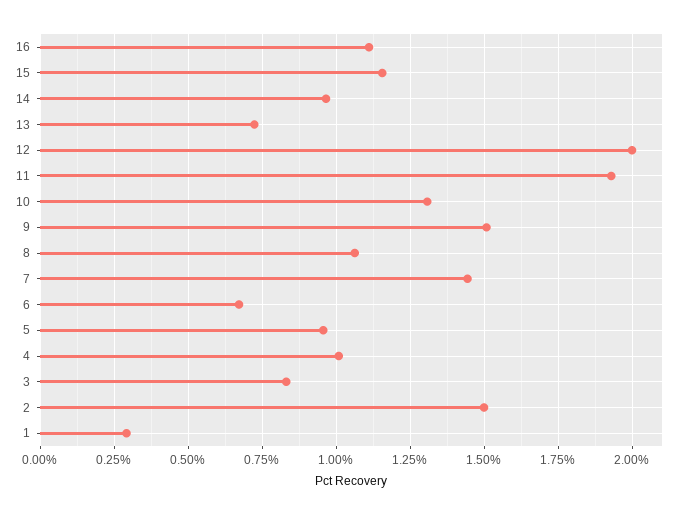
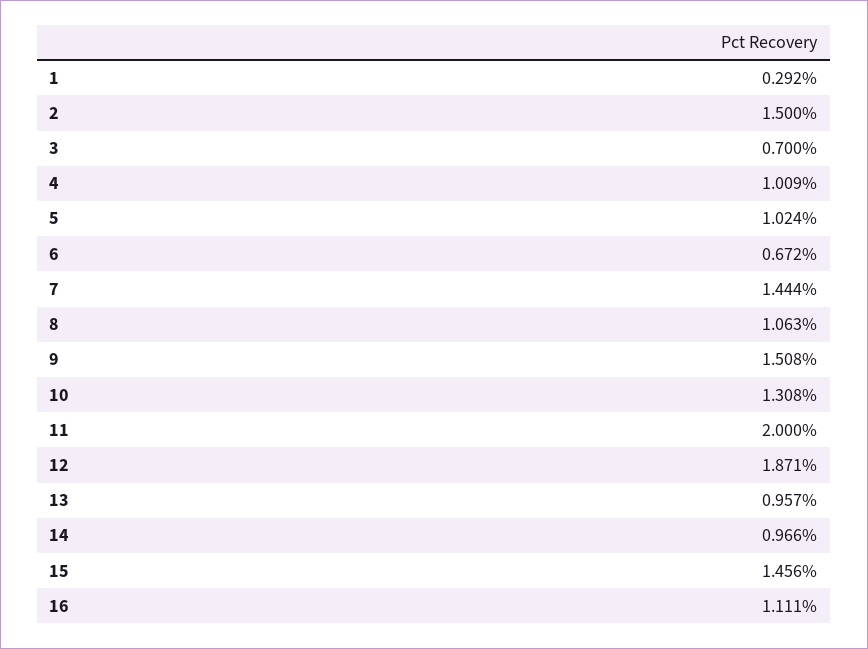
  {
    "16": 1.111,
-   "15": 1.15,
+   "15": 1.456,
    "14": 0.966,
-   "13": 0.725,
+   "13": 0.957,
-   "12": 2,
+   "12": 1.871,
-   "11": 1.925,
+   "11": 2,
    "10": 1.308,
    "9": 1.508,
    "8": 1.063,
    "7": 1.444,
    "6": 0.672,
-   "5": 0.95,
+   "5": 1.024,
    "4": 1.009,
-   "3": 0.825,
+   "3": 0.7,
    "2": 1.5,
    "1": 0.292
  }

